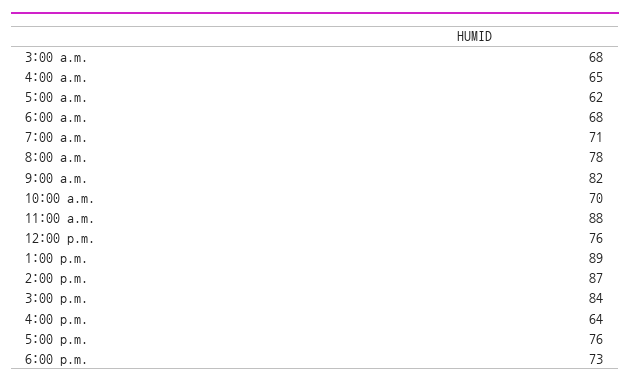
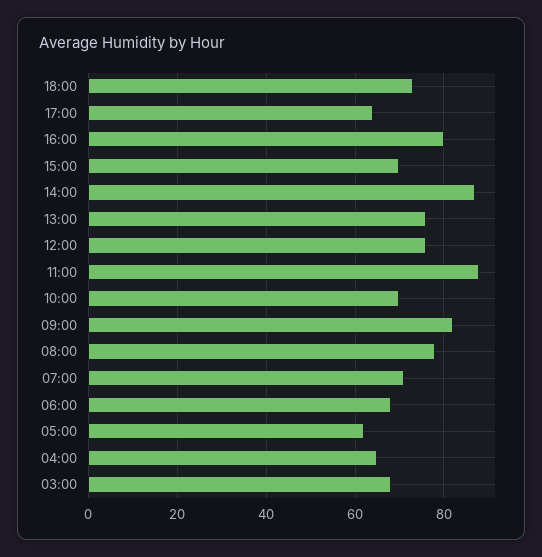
  {
    "3:00 a.m.": 68,
    "4:00 a.m.": 65,
    "5:00 a.m.": 62,
    "6:00 a.m.": 68,
    "7:00 a.m.": 71,
    "8:00 a.m.": 78,
    "9:00 a.m.": 82,
    "10:00 a.m.": 70,
    "11:00 a.m.": 88,
    "12:00 p.m.": 76,
-   "1:00 p.m.": 89,
+   "1:00 p.m.": 75,
    "2:00 p.m.": 87,
-   "3:00 p.m.": 84,
+   "3:00 p.m.": 70,
-   "4:00 p.m.": 64,
+   "4:00 p.m.": 80,
-   "5:00 p.m.": 76,
+   "5:00 p.m.": 65,
    "6:00 p.m.": 73
  }

